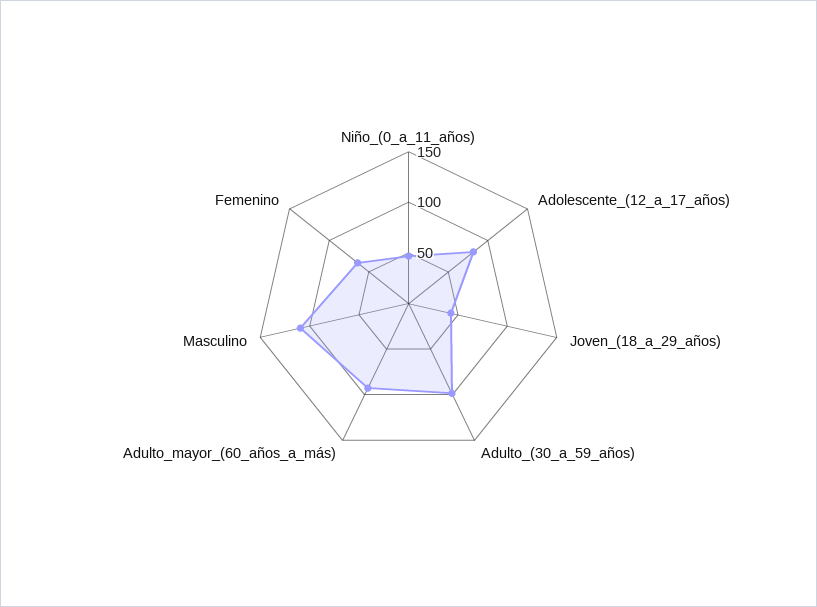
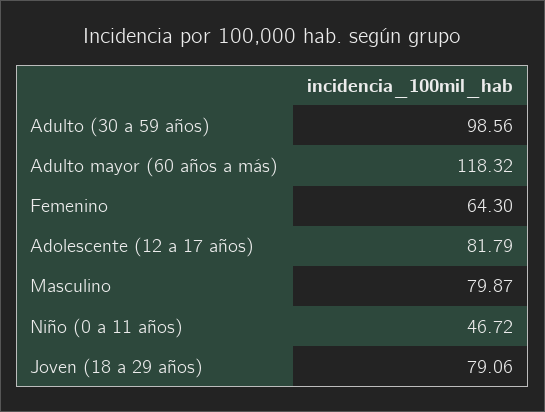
  {
    "Niño_(0_a_11_años)": 46.72,
    "Adolescente_(12_a_17_años)": 81.79,
-   "Joven_(18_a_29_años)": 40,
+   "Joven_(18_a_29_años)": 79.06,
    "Adulto_(30_a_59_años)": 98.56,
-   "Adulto_mayor_(60_años_a_más)": 90,
+   "Adulto_mayor_(60_años_a_más)": 118.32,
-   "Masculino": 110,
+   "Masculino": 79.87,
    "Femenino": 64.3
  }

